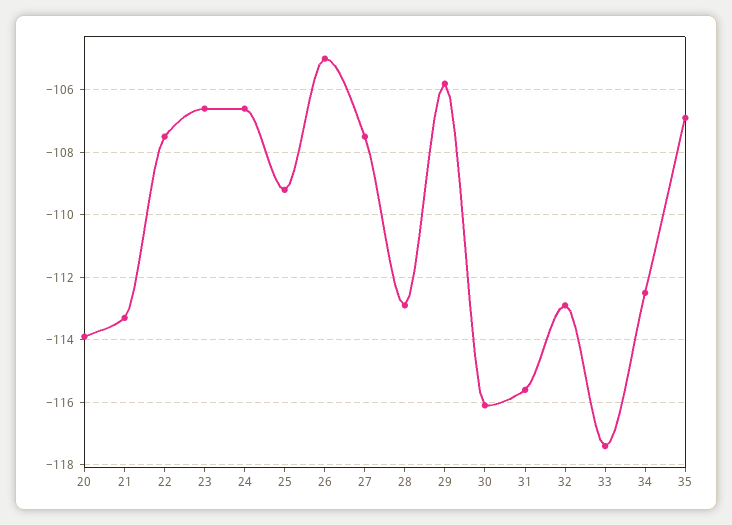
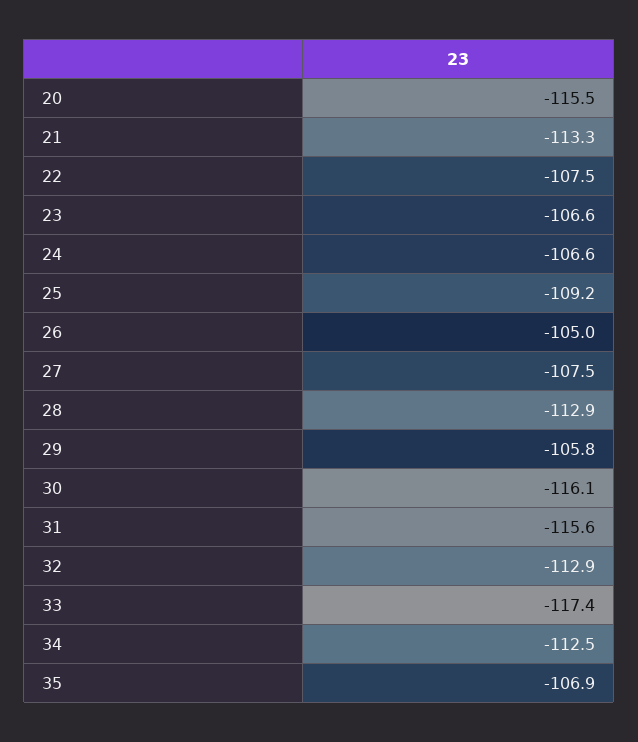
  {
-   "20": -114,
+   "20": -115.5,
    "21": -113.3,
    "22": -107.5,
    "23": -106.6,
    "24": -106.6,
    "25": -109.2,
    "26": -105,
    "27": -107.5,
    "28": -112.9,
    "29": -105.8,
    "30": -116.1,
    "31": -115.6,
    "32": -112.9,
    "33": -117.4,
    "34": -112.5,
    "35": -106.9
  }

